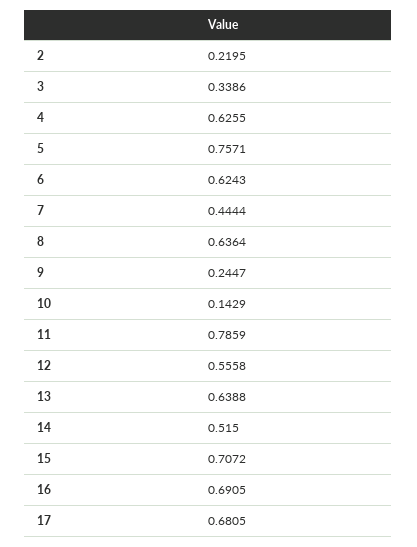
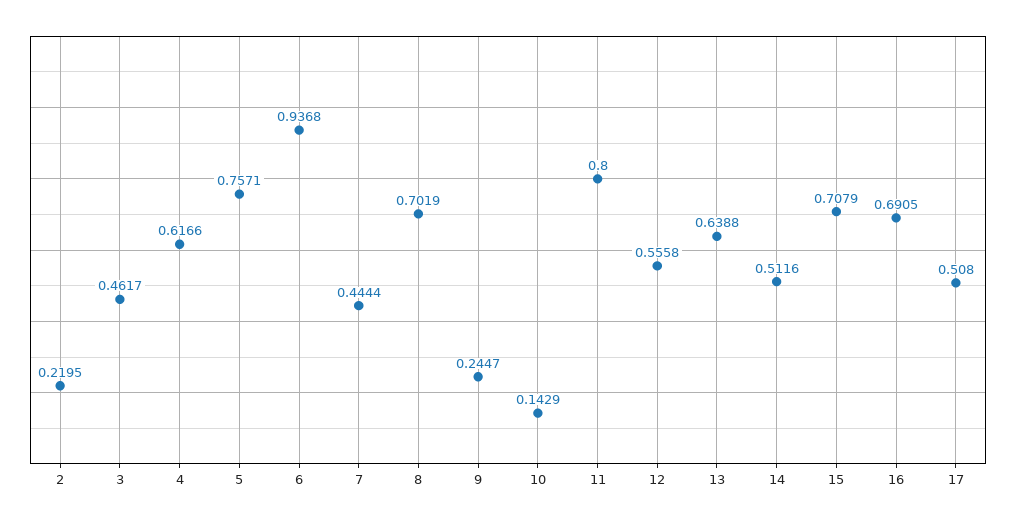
  {
    "2": 0.2195,
-   "3": 0.3386,
+   "3": 0.4617,
-   "4": 0.6255,
+   "4": 0.6166,
    "5": 0.7571,
-   "6": 0.6243,
+   "6": 0.9368,
    "7": 0.4444,
-   "8": 0.6364,
+   "8": 0.7019,
    "9": 0.2447,
    "10": 0.1429,
-   "11": 0.7859,
+   "11": 0.8,
    "12": 0.5558,
    "13": 0.6388,
-   "14": 0.515,
+   "14": 0.5116,
-   "15": 0.7072,
+   "15": 0.7079,
    "16": 0.6905,
-   "17": 0.6805
+   "17": 0.508
  }

